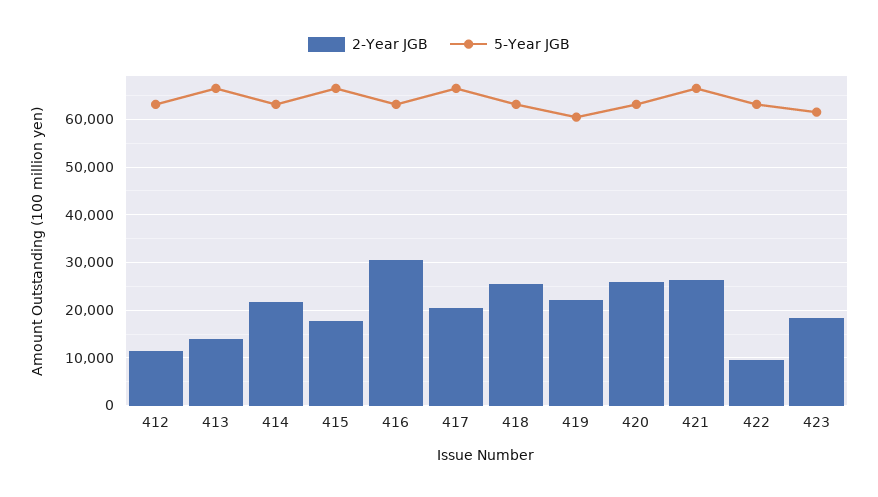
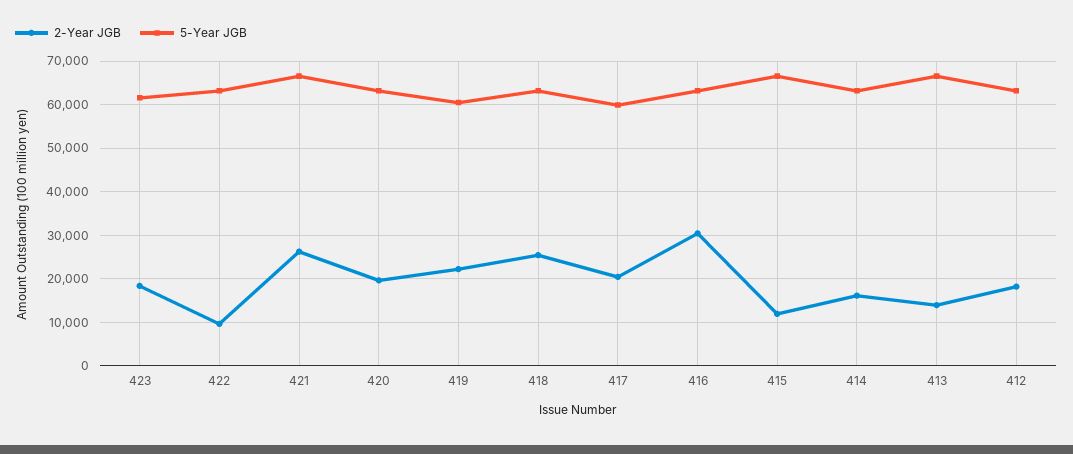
  {
    "2-Year JGB": {
-     "412": 12000,
+     "412": 18000,
      "413": 14000,
-     "414": 22000,
+     "414": 16000,
-     "415": 18000,
+     "415": 12000,
      "416": 30000,
      "417": 20000,
      "418": 26000,
      "419": 22000,
-     "420": 26000,
+     "420": 20000,
      "421": 26000,
      "422": 10000,
      "423": 18000
    },
    "5-Year JGB": {
      "412": 64000,
      "413": 66000,
      "414": 64000,
      "415": 66000,
      "416": 64000,
-     "417": 66000,
+     "417": 60000,
      "418": 64000,
      "419": 60000,
      "420": 64000,
      "421": 66000,
      "422": 64000,
      "423": 62000
    }
  }

